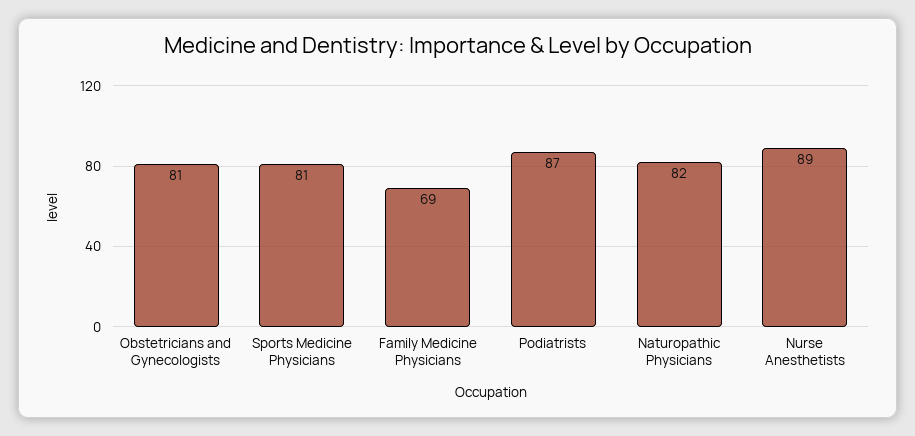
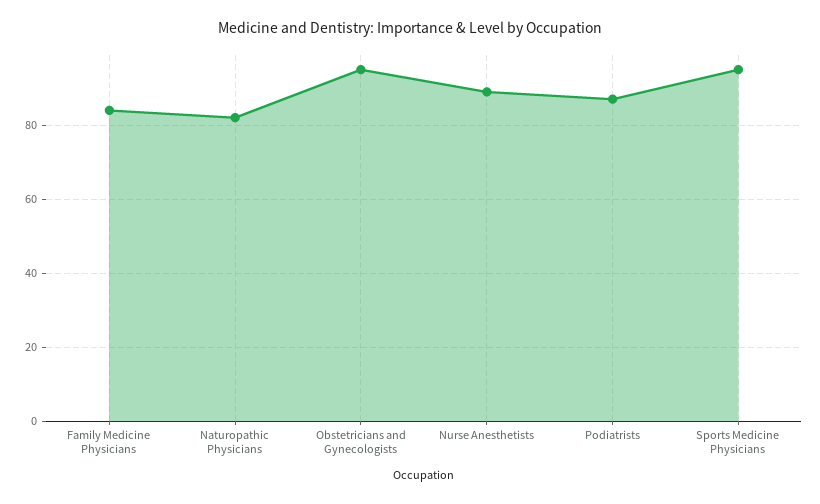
  {
-   "Obstetricians and Gynecologists": 81,
+   "Obstetricians and Gynecologists": 95,
-   "Sports Medicine Physicians": 81,
+   "Sports Medicine Physicians": 95,
-   "Family Medicine Physicians": 69,
+   "Family Medicine Physicians": 85,
    "Podiatrists": 87,
    "Naturopathic Physicians": 82,
    "Nurse Anesthetists": 89
  }

